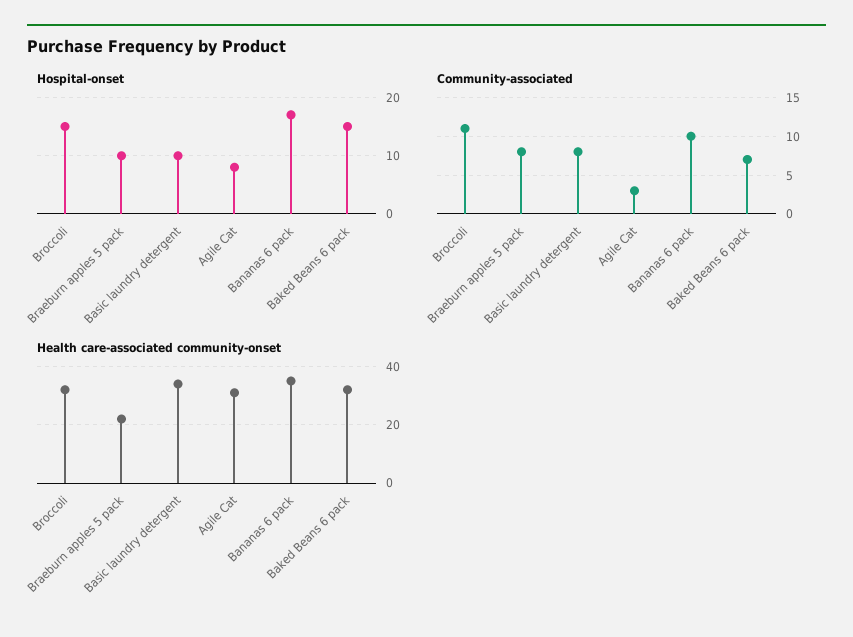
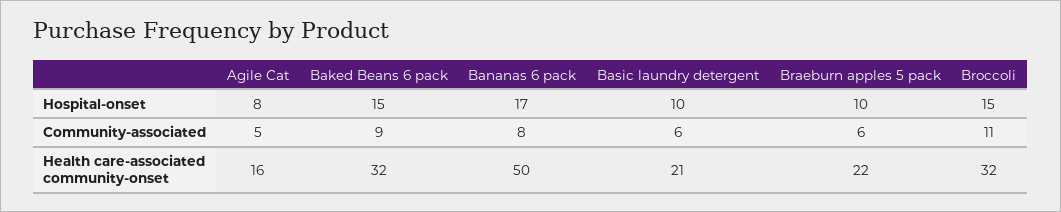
  {
    "Hospital-onset": {
      "Broccoli": 15,
      "Braeburn apples 5 pack": 10,
      "Basic laundry detergent": 10,
      "Agile Cat": 8,
      "Bananas 6 pack": 17,
      "Baked Beans 6 pack": 15
    },
    "Community-associated": {
      "Broccoli": 11,
-     "Braeburn apples 5 pack": 8,
+     "Braeburn apples 5 pack": 6,
-     "Basic laundry detergent": 8,
+     "Basic laundry detergent": 6,
-     "Agile Cat": 3,
+     "Agile Cat": 5,
-     "Bananas 6 pack": 10,
+     "Bananas 6 pack": 8,
-     "Baked Beans 6 pack": 7
+     "Baked Beans 6 pack": 9
    },
    "Health care-associated community-onset": {
      "Broccoli": 32,
      "Braeburn apples 5 pack": 22,
-     "Basic laundry detergent": 35,
+     "Basic laundry detergent": 21,
-     "Agile Cat": 30,
+     "Agile Cat": 16,
-     "Bananas 6 pack": 35,
+     "Bananas 6 pack": 50,
      "Baked Beans 6 pack": 32
    }
  }

